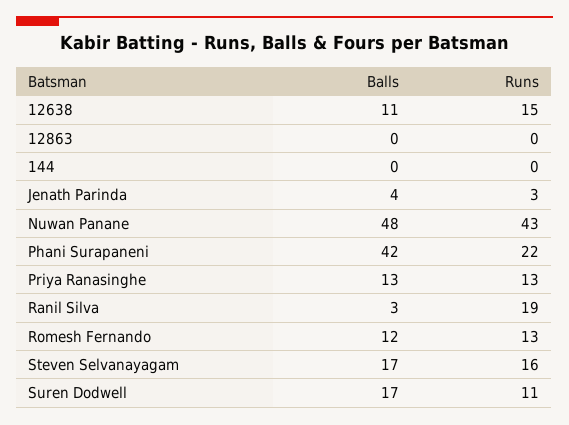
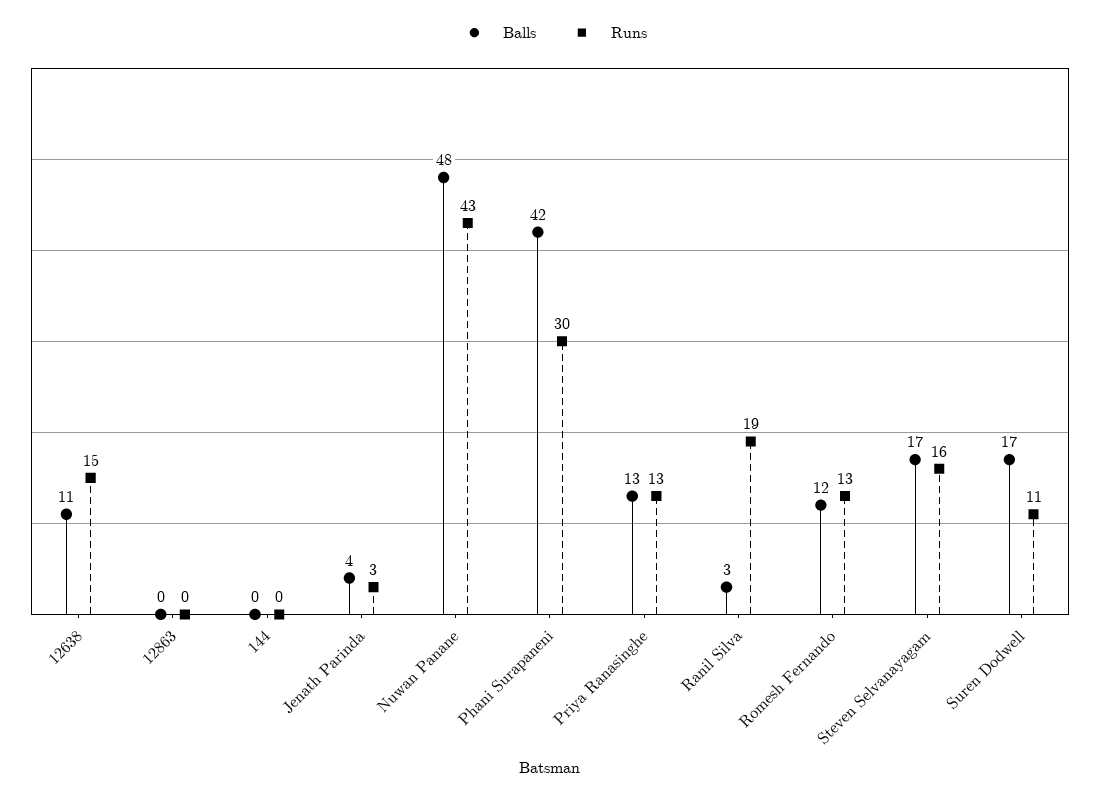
  {
    "Balls": {
      "12638": 11,
      "12863": 0,
      "144": 0,
      "Jenath Parinda": 4,
      "Nuwan Panane": 48,
      "Phani Surapaneni": 42,
      "Priya Ranasinghe": 13,
      "Ranil Silva": 3,
      "Romesh Fernando": 12,
      "Steven Selvanayagam": 17,
      "Suren Dodwell": 17
    },
    "Runs": {
      "12638": 15,
      "12863": 0,
      "144": 0,
      "Jenath Parinda": 3,
      "Nuwan Panane": 43,
-     "Phani Surapaneni": 22,
+     "Phani Surapaneni": 30,
      "Priya Ranasinghe": 13,
      "Ranil Silva": 19,
      "Romesh Fernando": 13,
      "Steven Selvanayagam": 16,
      "Suren Dodwell": 11
    }
  }

